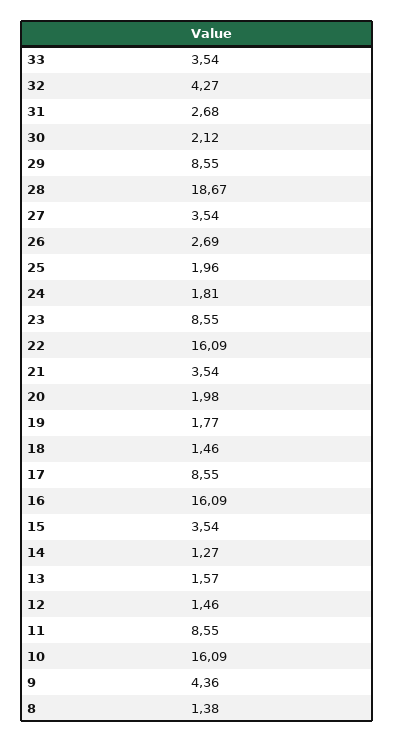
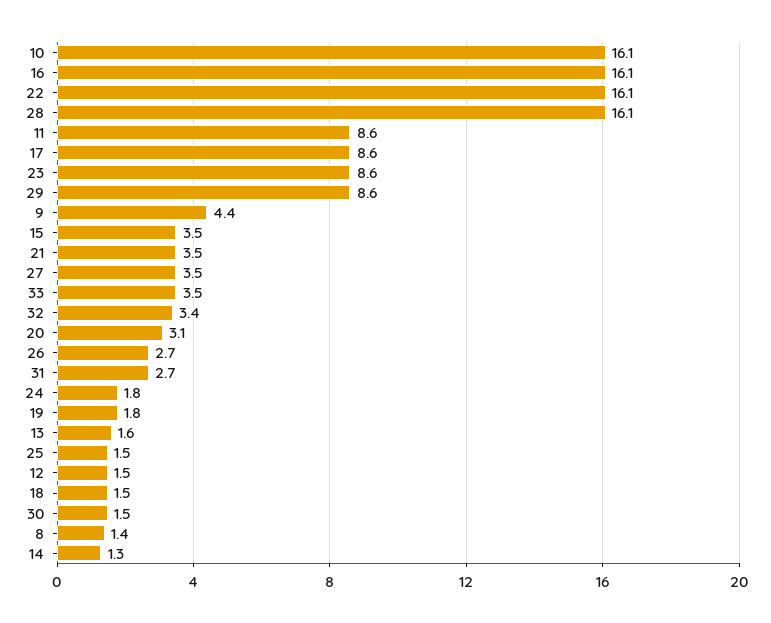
  {
    "33": 3.54,
-   "32": 4.27,
+   "32": 3.4,
    "31": 2.68,
-   "30": 2.12,
+   "30": 1.5,
    "29": 8.55,
-   "28": 18.67,
+   "28": 16.1,
    "27": 3.54,
    "26": 2.69,
-   "25": 1.96,
+   "25": 1.5,
    "24": 1.81,
    "23": 8.55,
    "22": 16.09,
    "21": 3.54,
-   "20": 1.98,
+   "20": 3.1,
    "19": 1.77,
    "18": 1.46,
    "17": 8.55,
    "16": 16.09,
    "15": 3.54,
    "14": 1.27,
    "13": 1.57,
    "12": 1.46,
    "11": 8.55,
    "10": 16.09,
    "9": 4.36,
    "8": 1.38
  }

